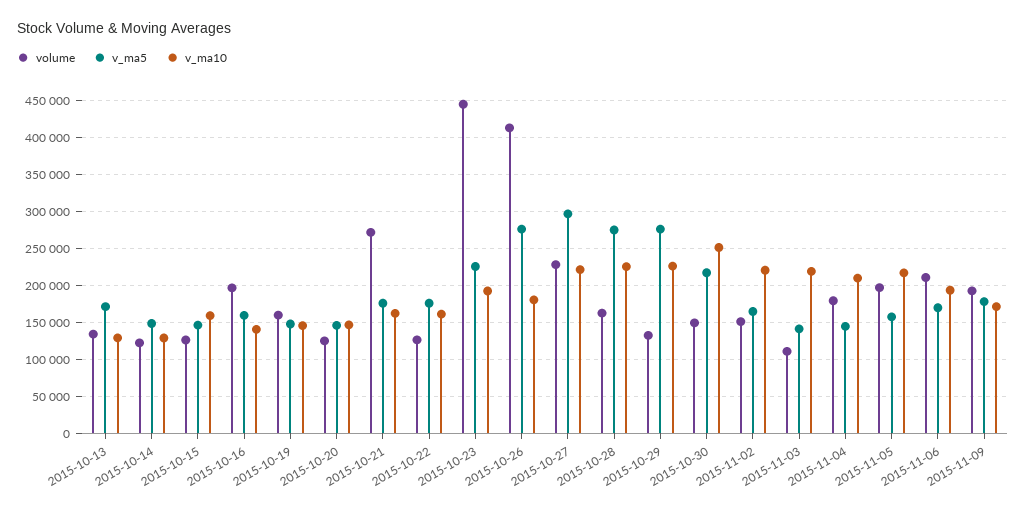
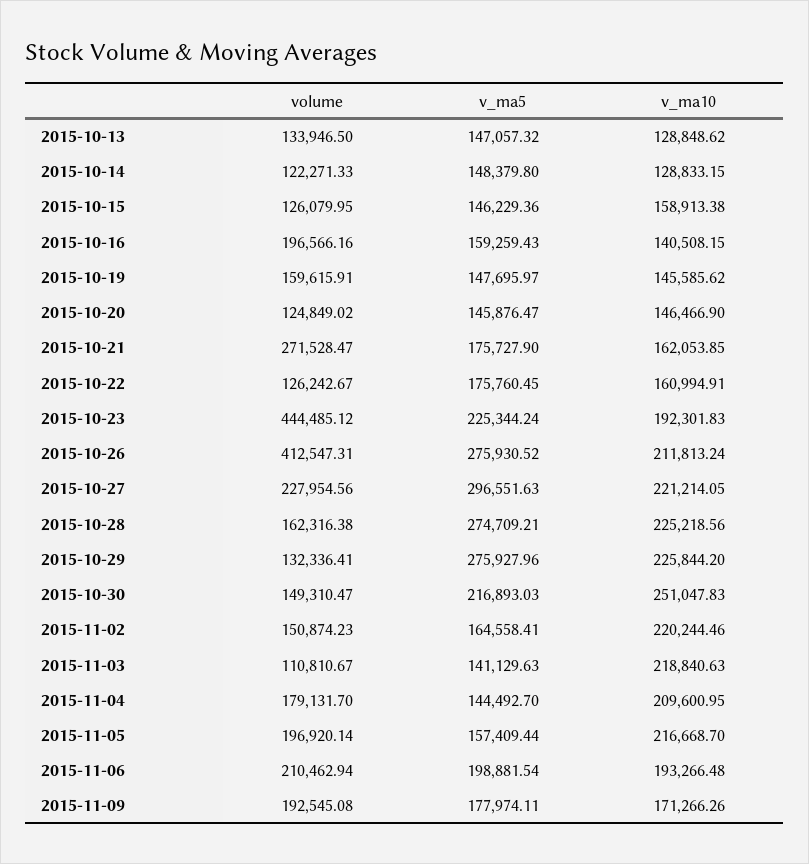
  {
    "volume": {
      "2015-10-13": 133946.5,
      "2015-10-14": 122271.33,
      "2015-10-15": 126079.95,
      "2015-10-16": 196566.16,
      "2015-10-19": 159615.91,
      "2015-10-20": 124849.02,
      "2015-10-21": 271528.47,
      "2015-10-22": 126242.67,
      "2015-10-23": 444485.12,
      "2015-10-26": 412547.31,
      "2015-10-27": 227954.56,
      "2015-10-28": 162316.38,
      "2015-10-29": 132336.41,
      "2015-10-30": 149310.47,
      "2015-11-02": 150874.23,
      "2015-11-03": 110810.67,
      "2015-11-04": 179131.7,
      "2015-11-05": 196920.14,
      "2015-11-06": 210462.94,
      "2015-11-09": 192545.08
    },
    "v_ma5": {
-     "2015-10-13": 170000,
+     "2015-10-13": 147057.32,
      "2015-10-14": 148379.8,
      "2015-10-15": 146229.36,
      "2015-10-16": 159259.43,
      "2015-10-19": 147695.97,
      "2015-10-20": 145876.47,
      "2015-10-21": 175727.9,
      "2015-10-22": 175760.45,
      "2015-10-23": 225344.24,
      "2015-10-26": 275930.52,
      "2015-10-27": 296551.63,
      "2015-10-28": 274709.21,
      "2015-10-29": 275927.96,
      "2015-10-30": 216893.03,
      "2015-11-02": 164558.41,
      "2015-11-03": 141129.63,
      "2015-11-04": 144492.7,
      "2015-11-05": 157409.44,
-     "2015-11-06": 170000,
+     "2015-11-06": 198881.54,
      "2015-11-09": 177974.11
    },
    "v_ma10": {
      "2015-10-13": 128848.62,
      "2015-10-14": 128833.15,
      "2015-10-15": 158913.38,
      "2015-10-16": 140508.15,
      "2015-10-19": 145585.62,
      "2015-10-20": 146466.9,
      "2015-10-21": 162053.85,
      "2015-10-22": 160994.91,
      "2015-10-23": 192301.83,
-     "2015-10-26": 180000,
+     "2015-10-26": 211813.24,
      "2015-10-27": 221214.05,
      "2015-10-28": 225218.56,
      "2015-10-29": 225844.2,
      "2015-10-30": 251047.83,
      "2015-11-02": 220244.46,
      "2015-11-03": 218840.63,
      "2015-11-04": 209600.95,
      "2015-11-05": 216668.7,
      "2015-11-06": 193266.48,
      "2015-11-09": 171266.26
    }
  }

